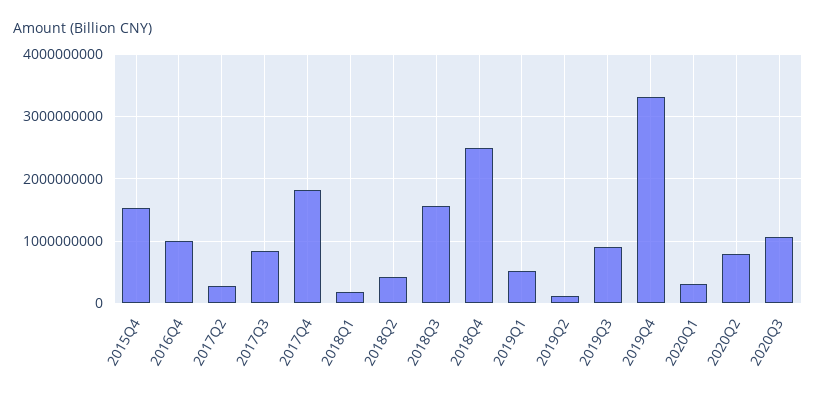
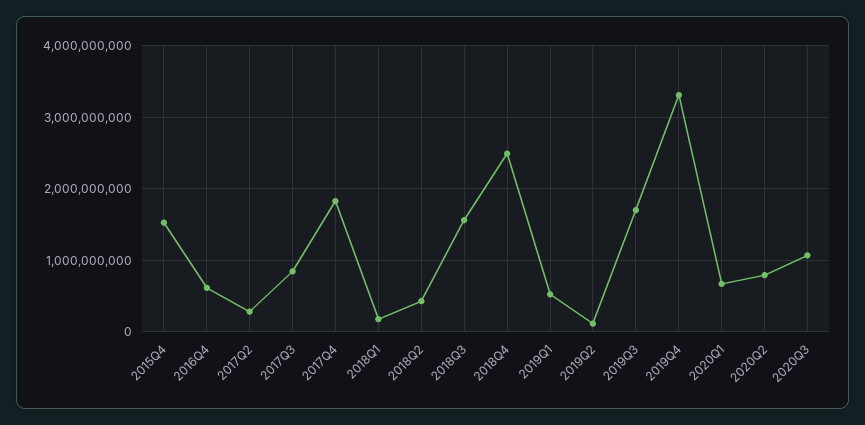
  {
    "2015Q4": 1500000000,
-   "2016Q4": 1000000000,
+   "2016Q4": 600000000,
    "2017Q2": 300000000,
    "2017Q3": 800000000,
    "2017Q4": 1800000000,
    "2018Q1": 200000000,
    "2018Q2": 400000000,
    "2018Q3": 1600000000,
    "2018Q4": 2500000000,
    "2019Q1": 500000000,
    "2019Q2": 100000000,
-   "2019Q3": 900000000,
+   "2019Q3": 1700000000,
    "2019Q4": 3300000000,
-   "2020Q1": 300000000,
+   "2020Q1": 700000000,
    "2020Q2": 800000000,
    "2020Q3": 1100000000
  }

